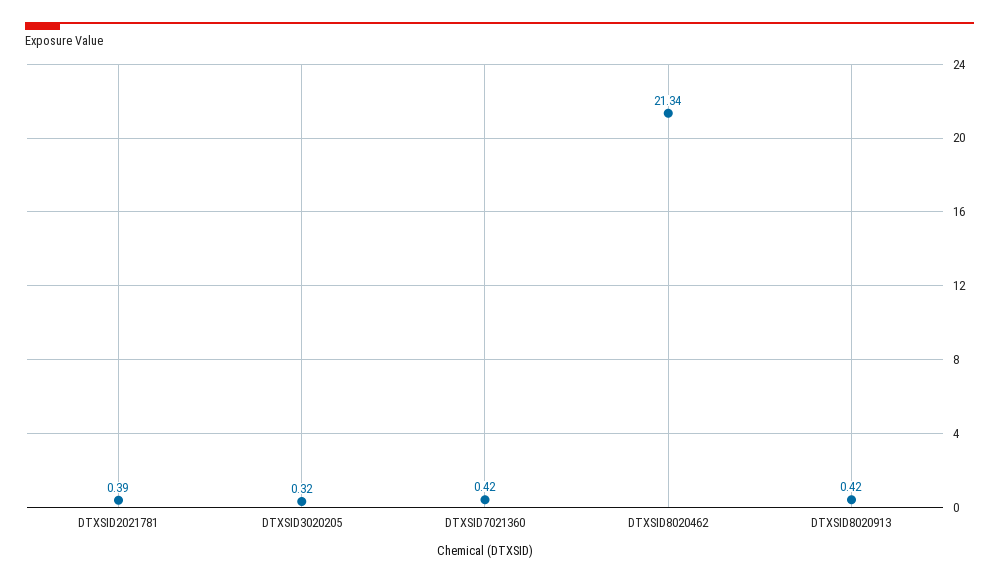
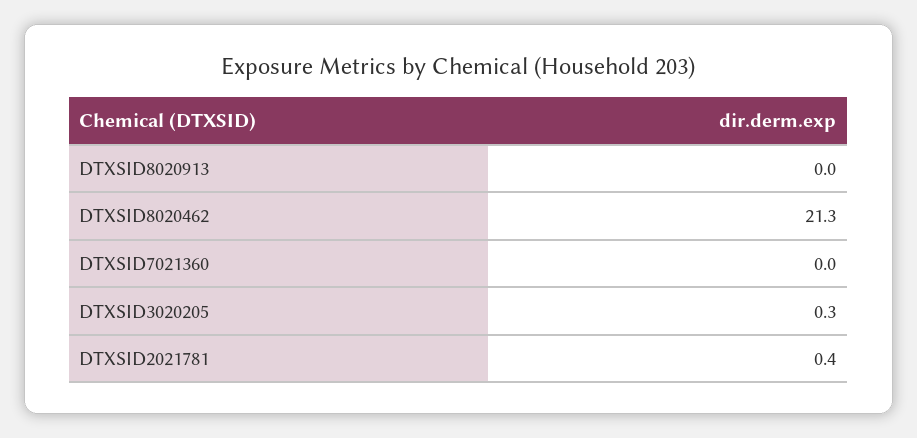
  {
    "DTXSID2021781": 0.39,
    "DTXSID3020205": 0.32,
-   "DTXSID7021360": 0.42,
+   "DTXSID7021360": 0,
    "DTXSID8020462": 21.34,
-   "DTXSID8020913": 0.42
+   "DTXSID8020913": 0
  }

